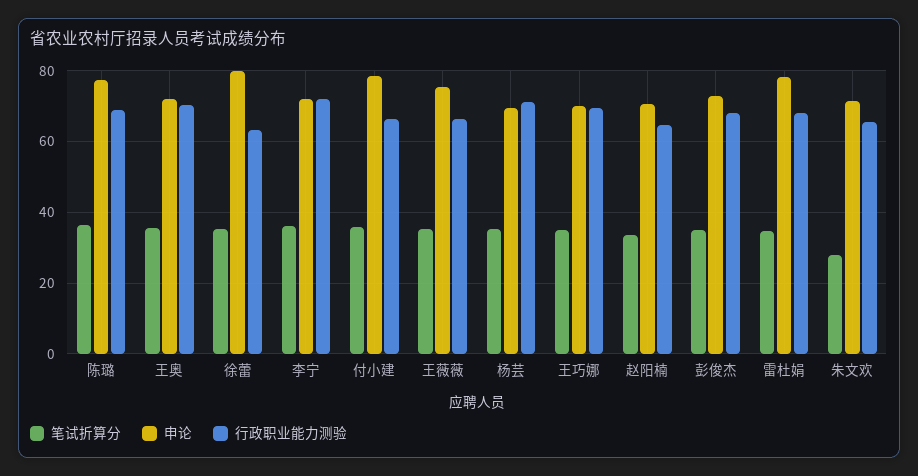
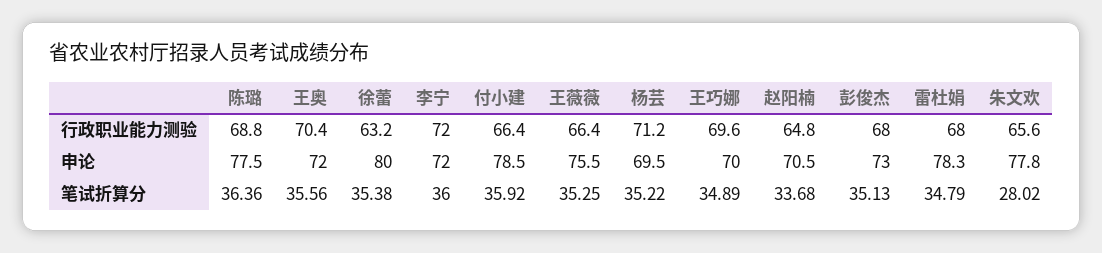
  {
    "笔试折算分": {
      "陈璐": 36.36,
      "王奥": 35.56,
      "徐蕾": 35.38,
      "李宁": 36,
      "付小建": 35.92,
      "王薇薇": 35.25,
      "杨芸": 35.22,
      "王巧娜": 34.89,
      "赵阳楠": 33.68,
      "彭俊杰": 35.13,
      "雷杜娟": 34.79,
      "朱文欢": 28.02
    },
    "申论": {
      "陈璐": 77.5,
      "王奥": 72,
      "徐蕾": 80,
      "李宁": 72,
      "付小建": 78.5,
      "王薇薇": 75.5,
      "杨芸": 69.5,
      "王巧娜": 70,
      "赵阳楠": 70.5,
      "彭俊杰": 73,
      "雷杜娟": 78.3,
-     "朱文欢": 72
+     "朱文欢": 77.8
    },
    "行政职业能力测验": {
      "陈璐": 68.8,
      "王奥": 70.4,
      "徐蕾": 63.2,
      "李宁": 72,
      "付小建": 66.4,
      "王薇薇": 66.4,
      "杨芸": 71.2,
      "王巧娜": 69.6,
      "赵阳楠": 64.8,
      "彭俊杰": 68,
      "雷杜娟": 68,
      "朱文欢": 65.6
    }
  }

